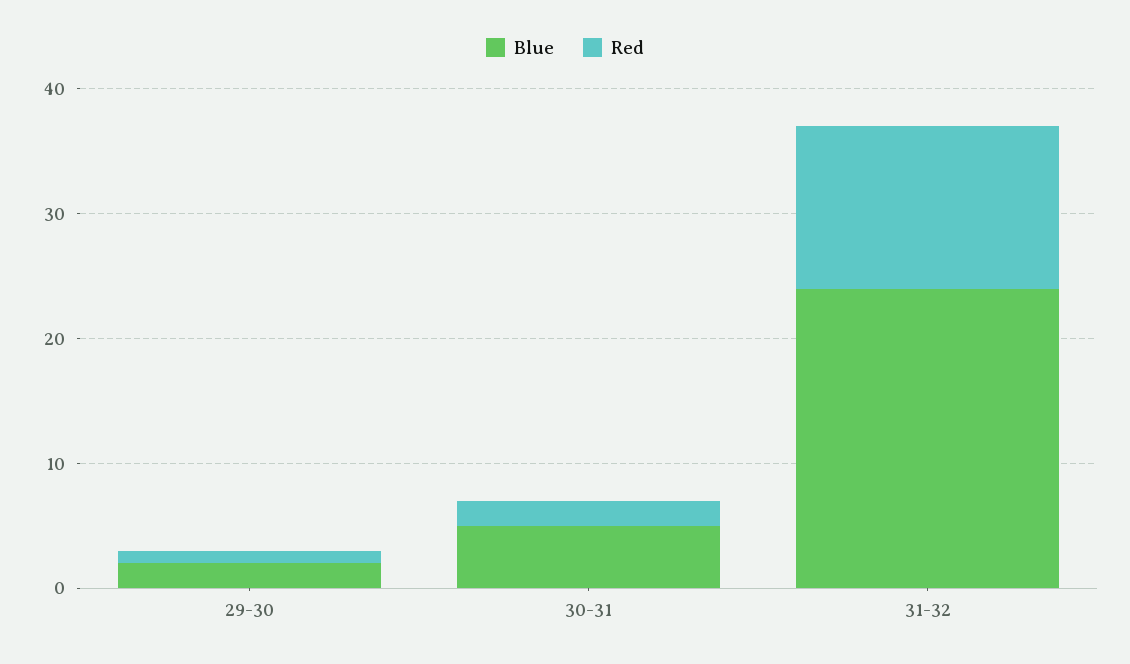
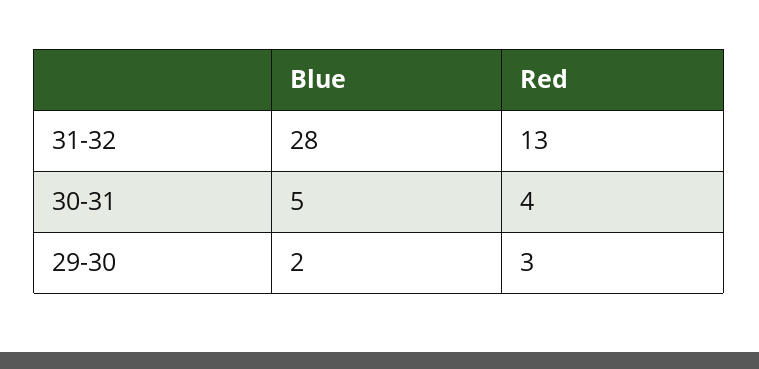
  {
    "Blue": {
      "29-30": 2,
      "30-31": 5,
-     "31-32": 24
+     "31-32": 28
    },
    "Red": {
-     "29-30": 1,
+     "29-30": 3,
-     "30-31": 2,
+     "30-31": 4,
      "31-32": 13
    }
  }

